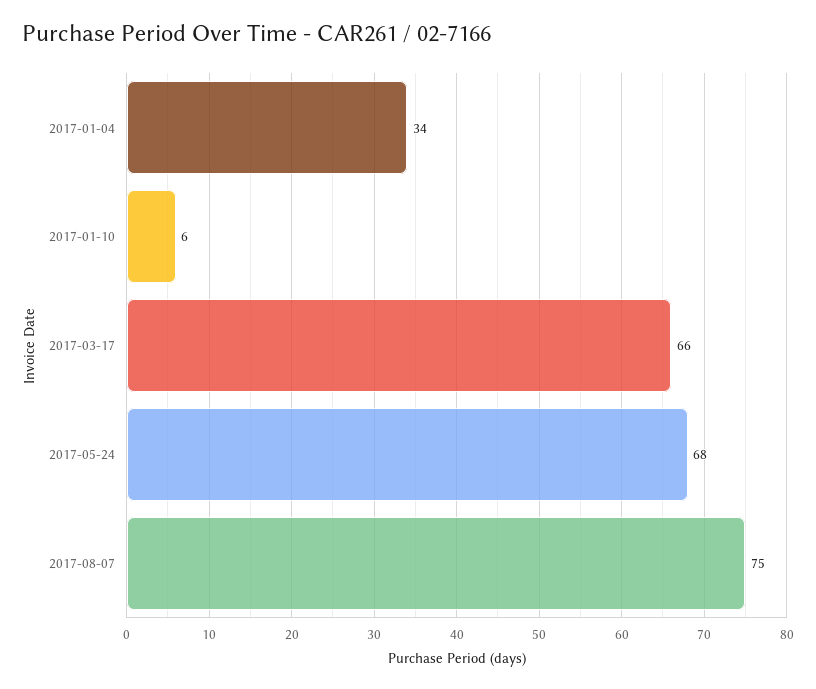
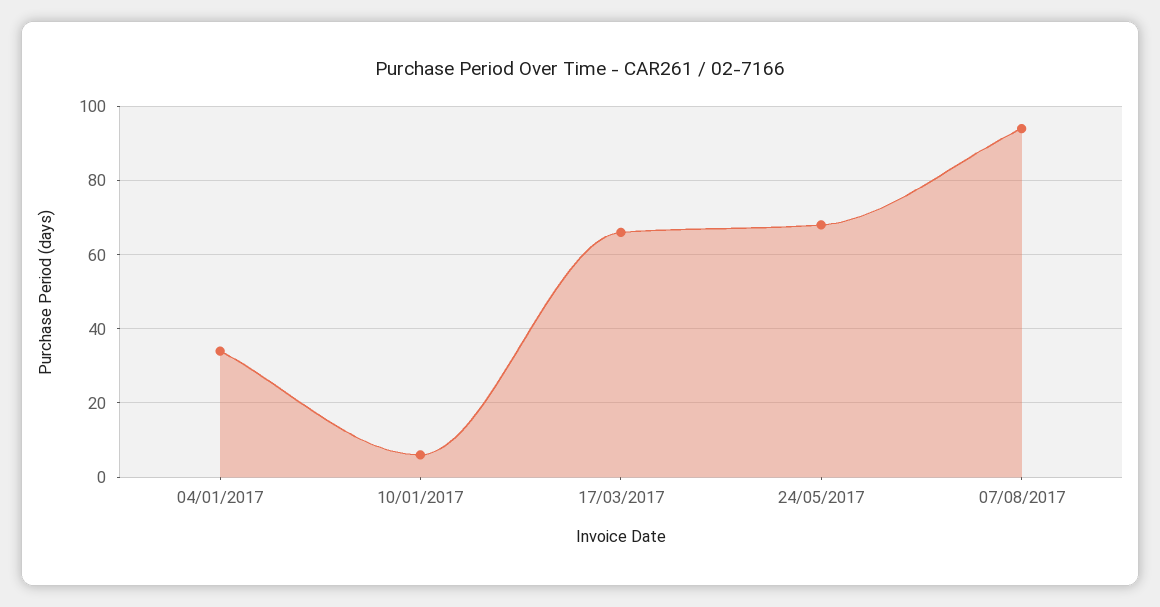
  {
    "2017-01-04": 34,
    "2017-01-10": 6,
    "2017-03-17": 66,
    "2017-05-24": 68,
-   "2017-08-07": 75
+   "2017-08-07": 95
  }

